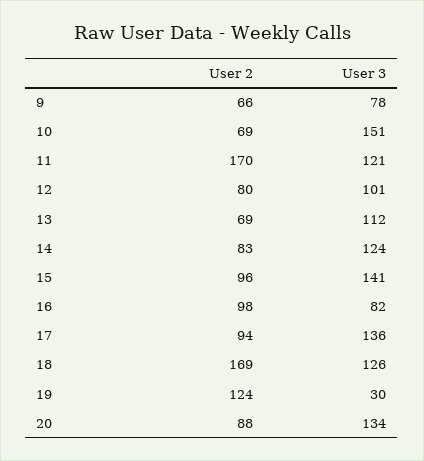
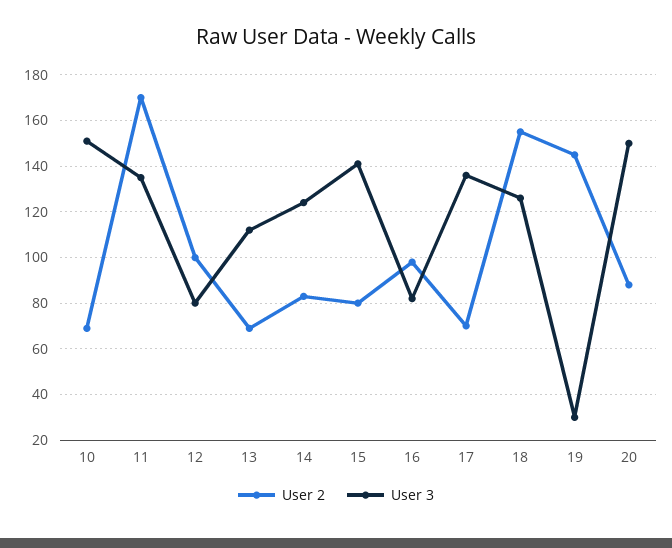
  {
    "User 2": {
-     "9": 66,
      "10": 69,
      "11": 170,
-     "12": 80,
+     "12": 100,
      "13": 69,
      "14": 83,
-     "15": 96,
+     "15": 80,
      "16": 98,
-     "17": 94,
+     "17": 70,
-     "18": 169,
+     "18": 155,
-     "19": 124,
+     "19": 145,
      "20": 88
    },
    "User 3": {
-     "9": 78,
      "10": 151,
-     "11": 121,
+     "11": 135,
-     "12": 101,
+     "12": 80,
      "13": 112,
      "14": 124,
      "15": 141,
      "16": 82,
      "17": 136,
      "18": 126,
      "19": 30,
-     "20": 134
+     "20": 150
    }
  }

